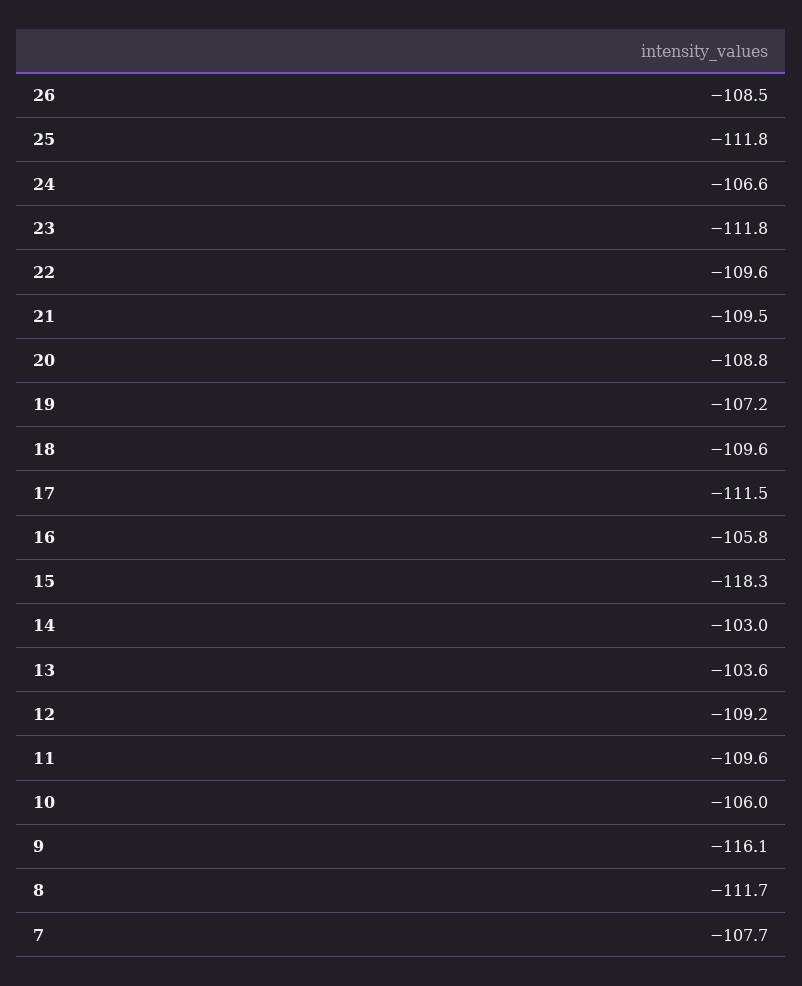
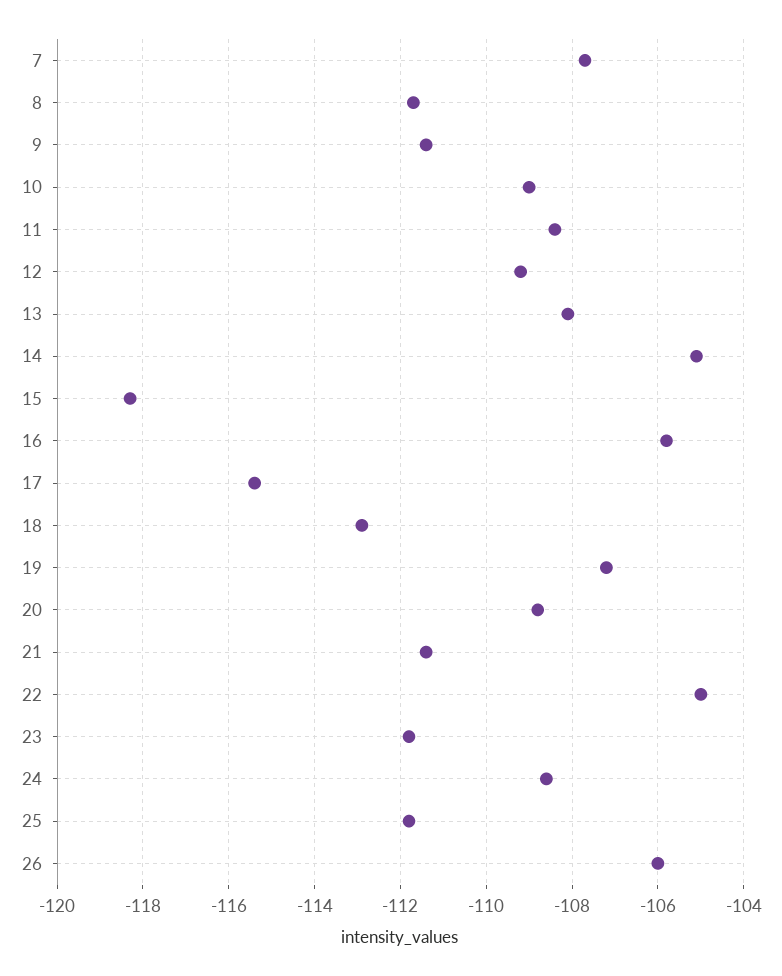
  {
-   "26": -108.5,
+   "26": -106,
    "25": -111.8,
-   "24": -106.6,
+   "24": -108.5,
    "23": -111.8,
-   "22": -109.6,
+   "22": -105,
-   "21": -109.5,
+   "21": -111.5,
    "20": -108.8,
    "19": -107.2,
-   "18": -109.6,
+   "18": -113,
-   "17": -111.5,
+   "17": -115.5,
    "16": -105.8,
    "15": -118.3,
-   "14": -103,
+   "14": -105,
-   "13": -103.6,
+   "13": -108,
    "12": -109.2,
-   "11": -109.6,
+   "11": -108.5,
-   "10": -106,
+   "10": -109,
-   "9": -116.1,
+   "9": -111.5,
    "8": -111.7,
    "7": -107.7
  }

